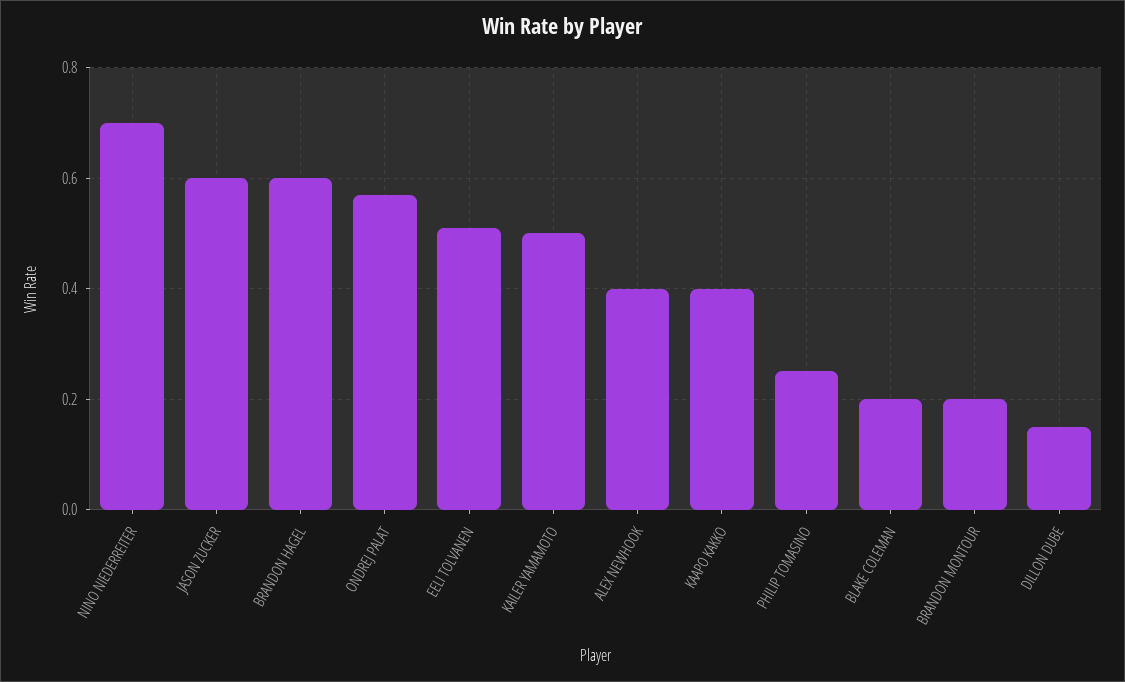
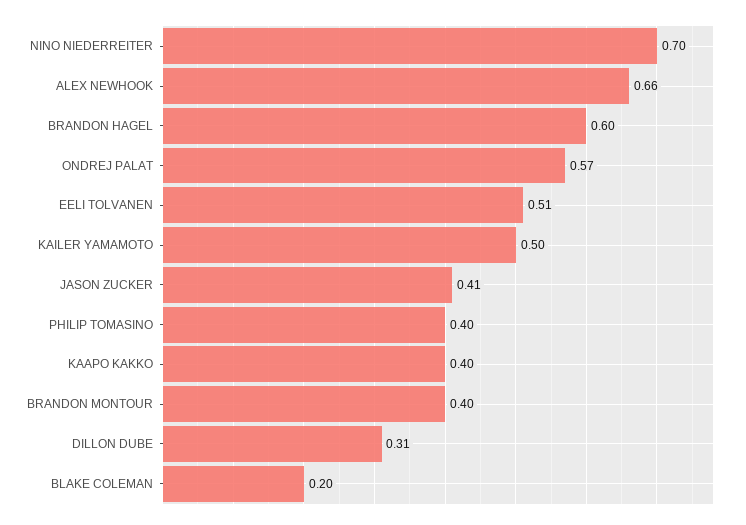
  {
    "NINO NIEDERREITER": 0.7,
-   "JASON ZUCKER": 0.6,
+   "JASON ZUCKER": 0.41,
    "BRANDON HAGEL": 0.6,
    "ONDREJ PALAT": 0.57,
    "EELI TOLVANEN": 0.51,
    "KAILER YAMAMOTO": 0.5,
-   "ALEX NEWHOOK": 0.4,
+   "ALEX NEWHOOK": 0.66,
    "KAAPO KAKKO": 0.4,
-   "PHILIP TOMASINO": 0.25,
+   "PHILIP TOMASINO": 0.4,
    "BLAKE COLEMAN": 0.2,
-   "BRANDON MONTOUR": 0.2,
+   "BRANDON MONTOUR": 0.4,
-   "DILLON DUBE": 0.15
+   "DILLON DUBE": 0.31
  }

